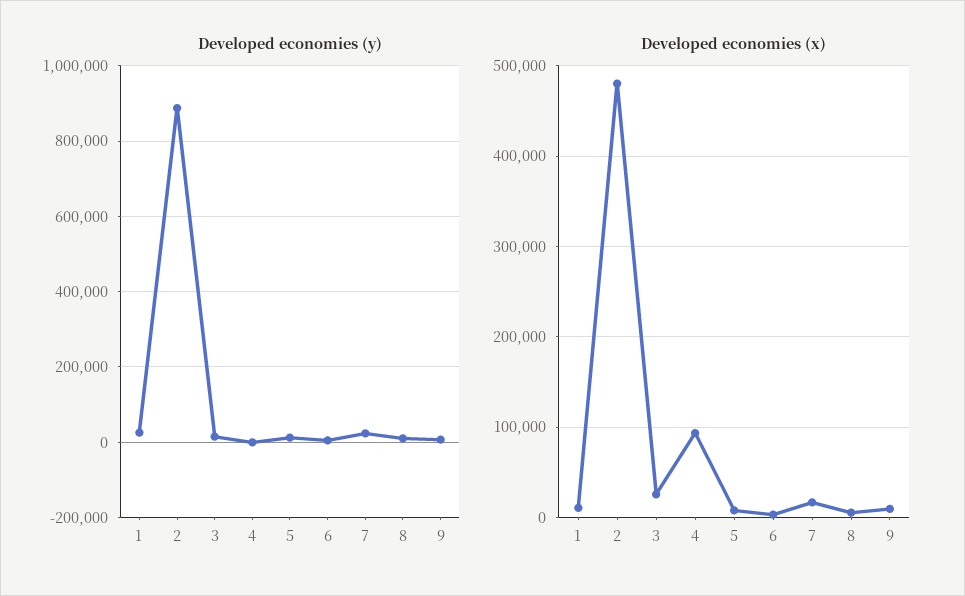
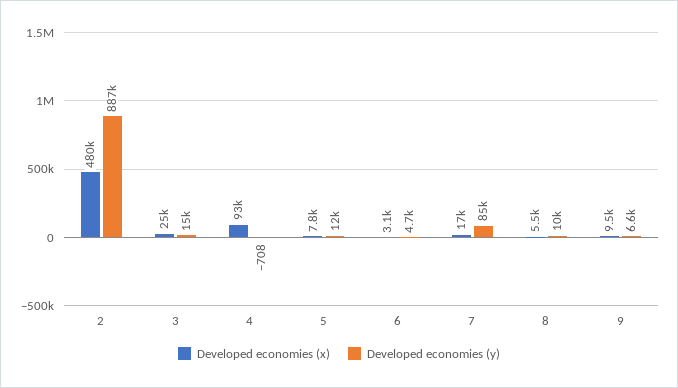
  {
    "Developed economies (y)": {
-     "1": 20000,
      "2": 887000,
      "3": 15000,
      "4": -708,
      "5": 12000,
      "6": 4700,
-     "7": 20000,
+     "7": 85000,
      "8": 10000,
      "9": 6600
    },
    "Developed economies (x)": {
-     "1": 10000,
      "2": 480000,
      "3": 25000,
      "4": 93000,
      "5": 7800,
      "6": 3100,
      "7": 17000,
      "8": 5500,
      "9": 9500
    }
  }

